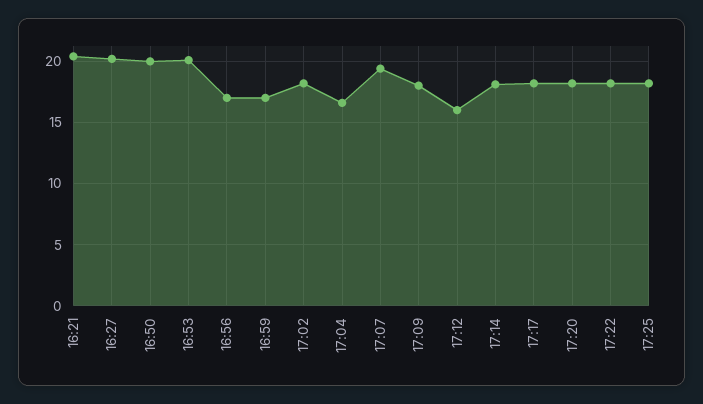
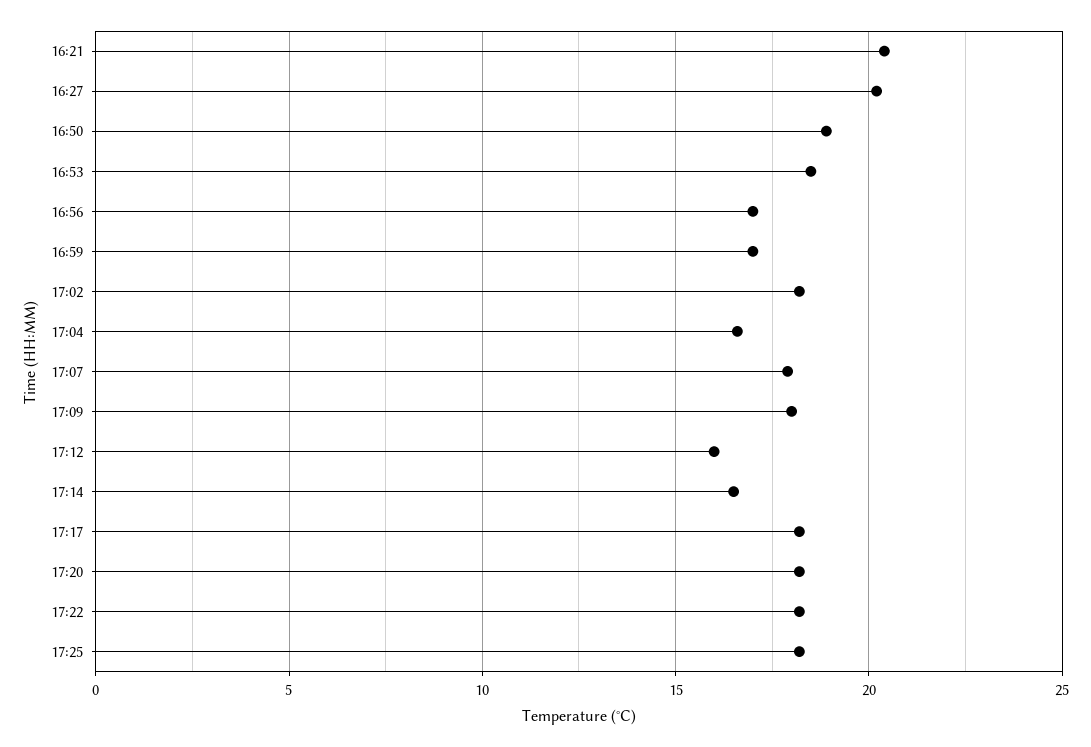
  {
    "16:21": 20.5,
    "16:27": 20,
-   "16:50": 20,
+   "16:50": 19,
-   "16:53": 20,
+   "16:53": 18.5,
    "16:56": 17,
    "16:59": 17,
    "17:02": 18,
    "17:04": 16.5,
-   "17:07": 19.5,
+   "17:07": 18,
    "17:09": 18,
    "17:12": 16,
-   "17:14": 18,
+   "17:14": 16.5,
    "17:17": 18,
    "17:20": 18,
    "17:22": 18,
    "17:25": 18
  }

